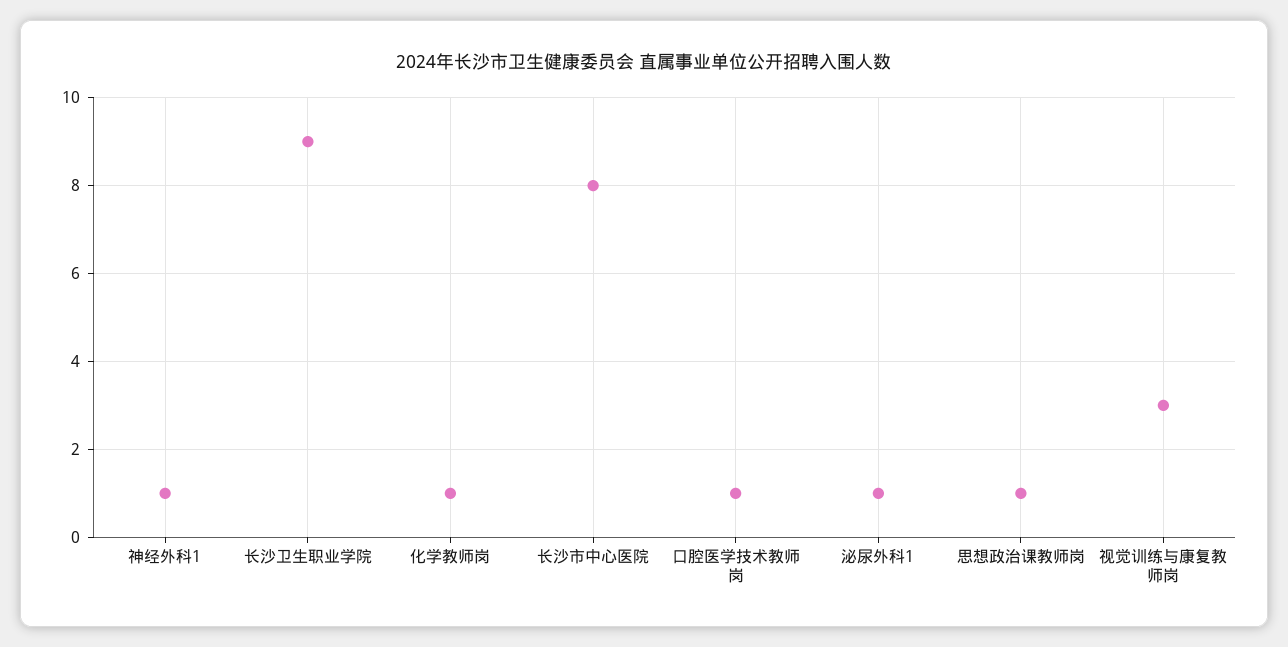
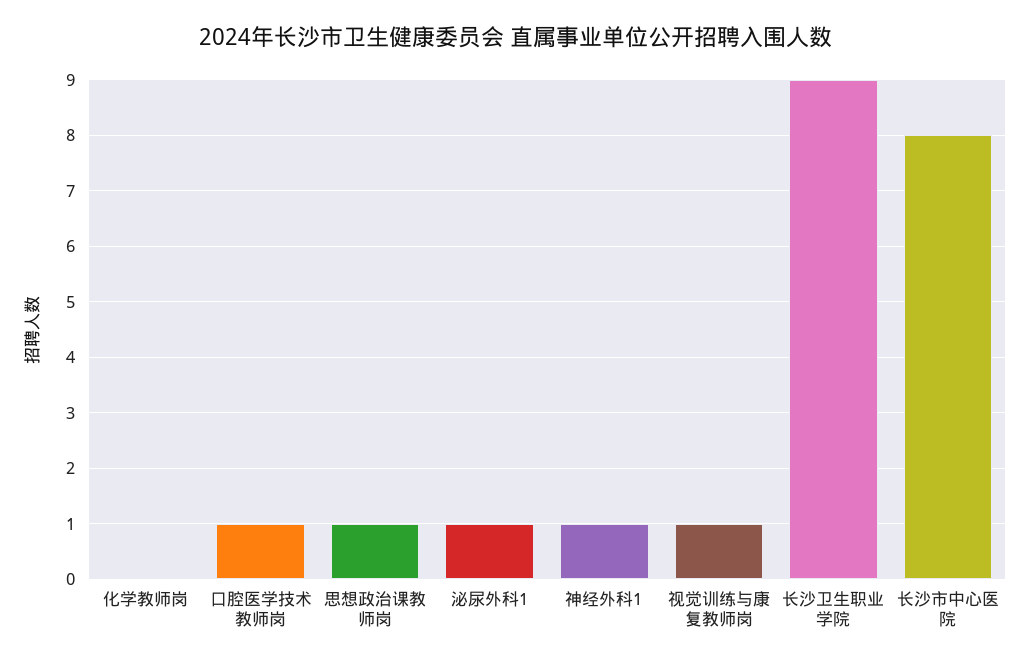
  {
    "神经外科1": 1,
    "长沙卫生职业学院": 9,
-   "化学教师岗": 1,
+   "化学教师岗": 0,
    "长沙市中心医院": 8,
    "口腔医学技术教师岗": 1,
    "泌尿外科1": 1,
    "思想政治课教师岗": 1,
-   "视觉训练与康复教师岗": 3
+   "视觉训练与康复教师岗": 1
  }

